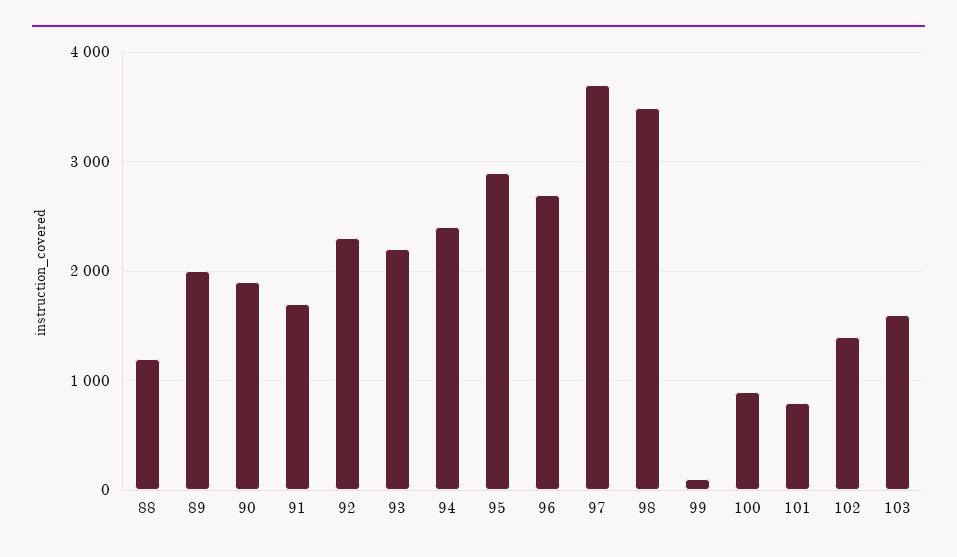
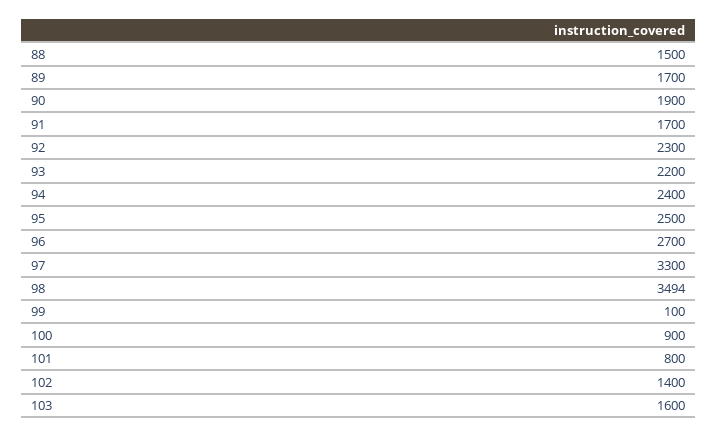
  {
-   "88": 1200,
+   "88": 1500,
-   "89": 2000,
+   "89": 1700,
    "90": 1900,
    "91": 1700,
    "92": 2300,
    "93": 2200,
    "94": 2400,
-   "95": 2900,
+   "95": 2500,
    "96": 2700,
-   "97": 3700,
+   "97": 3300,
    "98": 3494,
    "99": 100,
    "100": 900,
    "101": 800,
    "102": 1400,
    "103": 1600
  }

